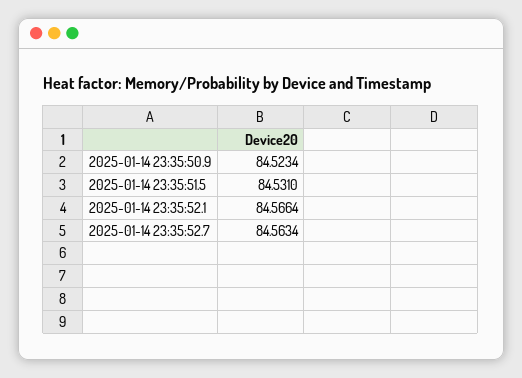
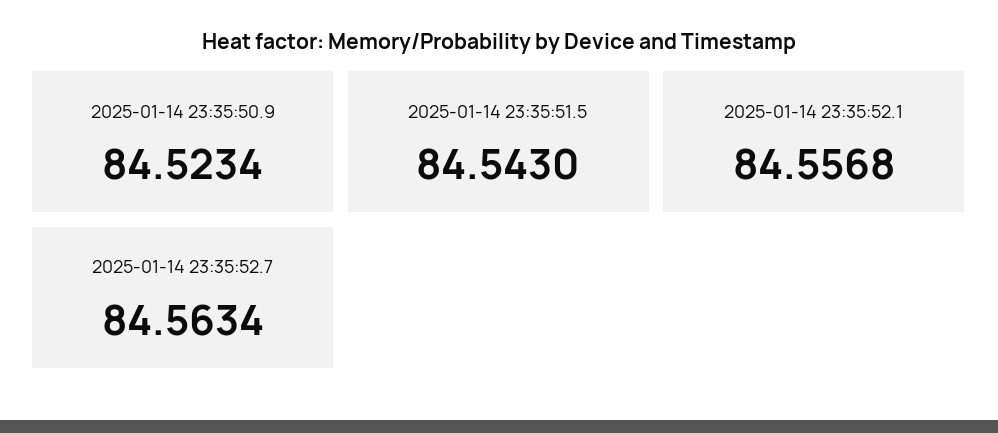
  {
    "2025-01-14 23:35:50.9": 84.5234,
-   "2025-01-14 23:35:51.5": 84.531,
+   "2025-01-14 23:35:51.5": 84.543,
-   "2025-01-14 23:35:52.1": 84.5664,
+   "2025-01-14 23:35:52.1": 84.5568,
    "2025-01-14 23:35:52.7": 84.5634
  }

